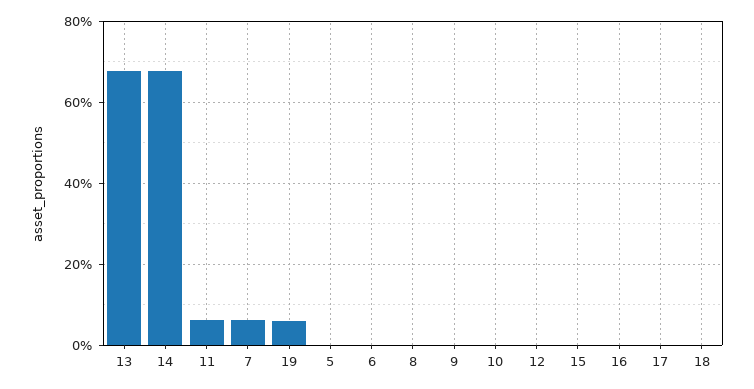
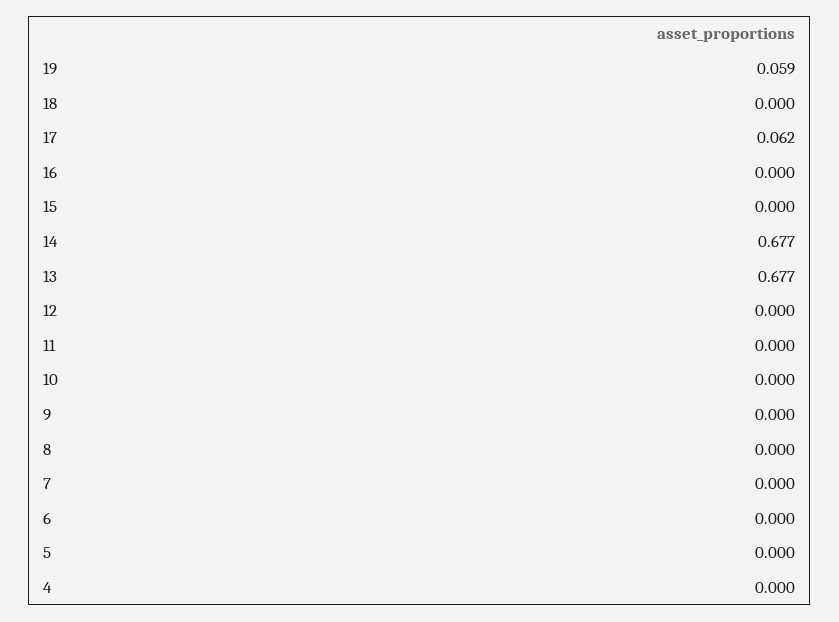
  {
    "13": 0.677,
    "14": 0.677,
-   "11": 0.06,
+   "11": 0,
-   "7": 0.06,
+   "7": 0,
    "19": 0.059,
    "5": 0,
    "6": 0,
    "8": 0,
    "9": 0,
    "10": 0,
    "12": 0,
    "15": 0,
    "16": 0,
-   "17": 0,
+   "17": 0.062,
-   "18": 0
+   "18": 0,
+   "4": 0
  }

